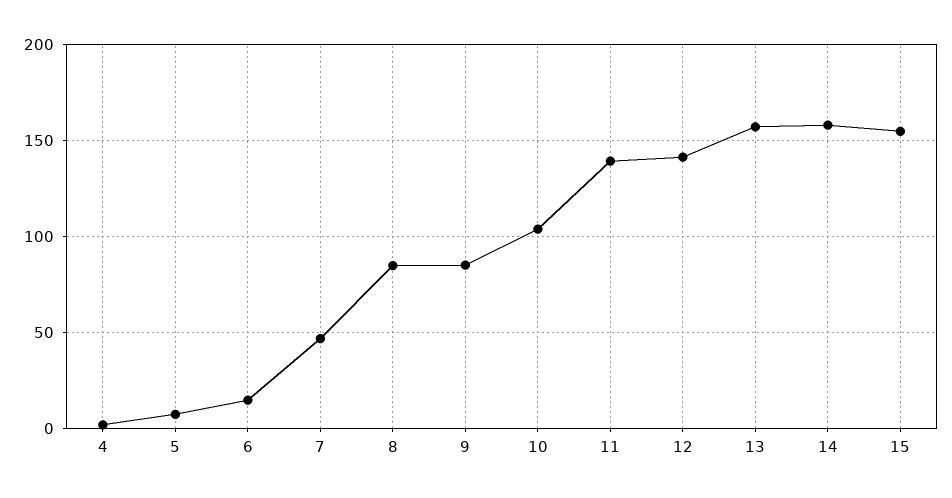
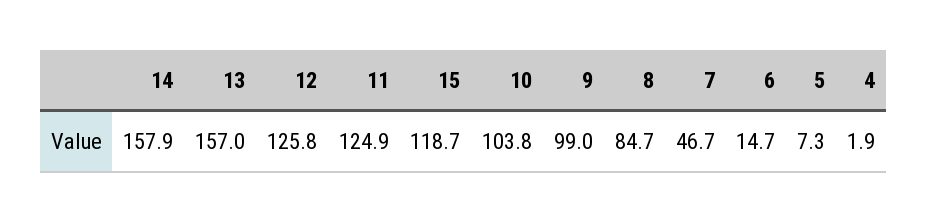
  {
    "4": 1.9,
    "5": 7.3,
    "6": 14.7,
    "7": 46.7,
    "8": 84.7,
-   "9": 85,
+   "9": 99,
    "10": 103.8,
-   "11": 140,
+   "11": 124.9,
-   "12": 140,
+   "12": 125.8,
    "13": 157,
    "14": 157.9,
-   "15": 155
+   "15": 118.7
  }

